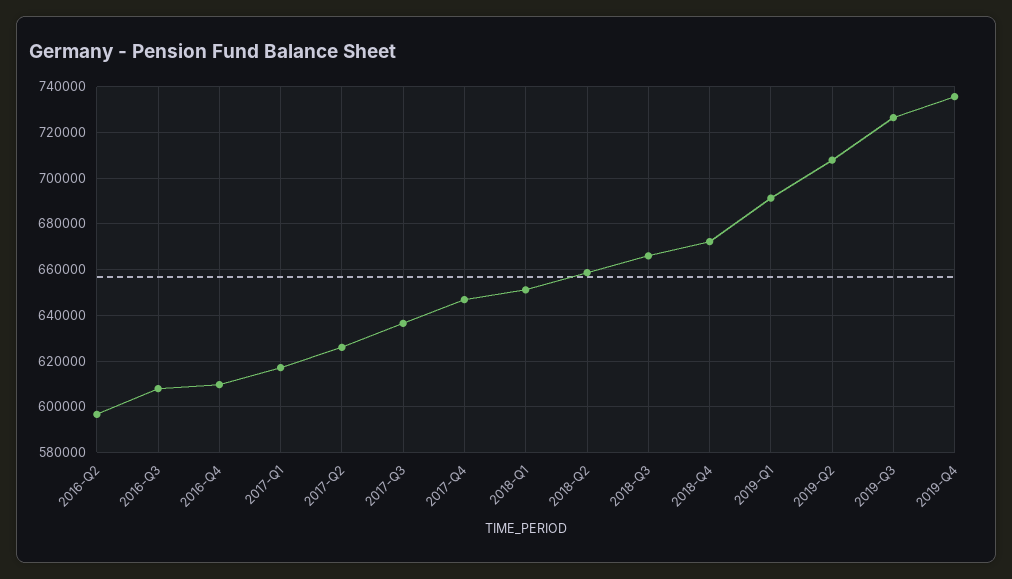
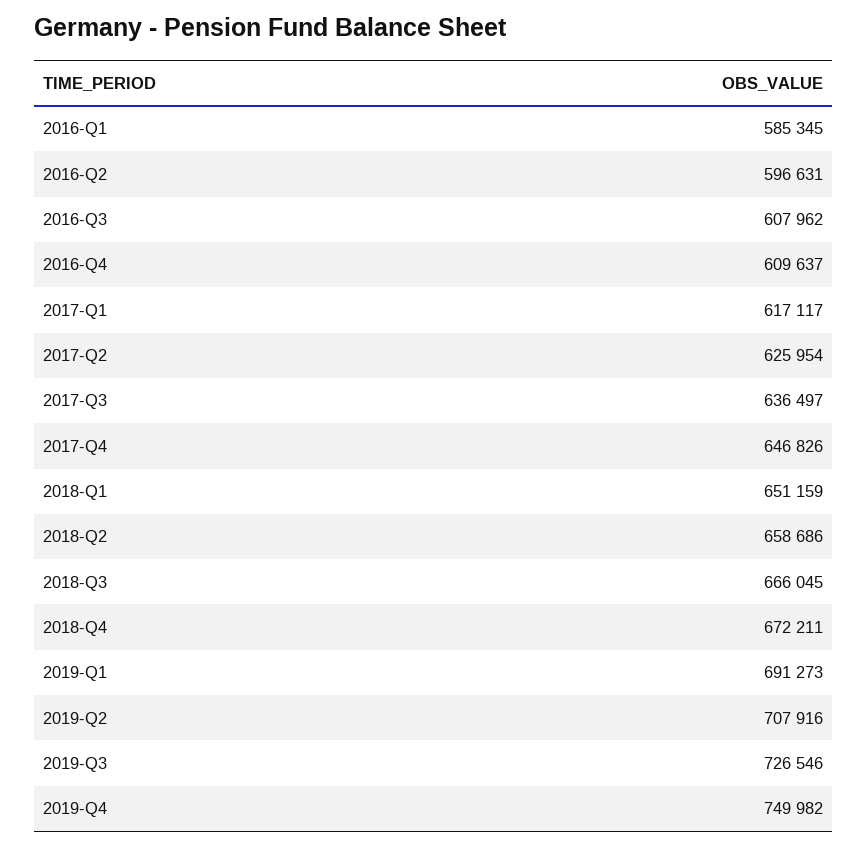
  {
    "2016-Q2": 596631,
    "2016-Q3": 607962,
    "2016-Q4": 609637,
    "2017-Q1": 617117,
    "2017-Q2": 625954,
    "2017-Q3": 636497,
    "2017-Q4": 646826,
    "2018-Q1": 651159,
    "2018-Q2": 658686,
    "2018-Q3": 666045,
    "2018-Q4": 672211,
    "2019-Q1": 691273,
    "2019-Q2": 707916,
    "2019-Q3": 726546,
-   "2019-Q4": 735000
+   "2019-Q4": 749982,
+   "2016-Q1": 585345
  }

